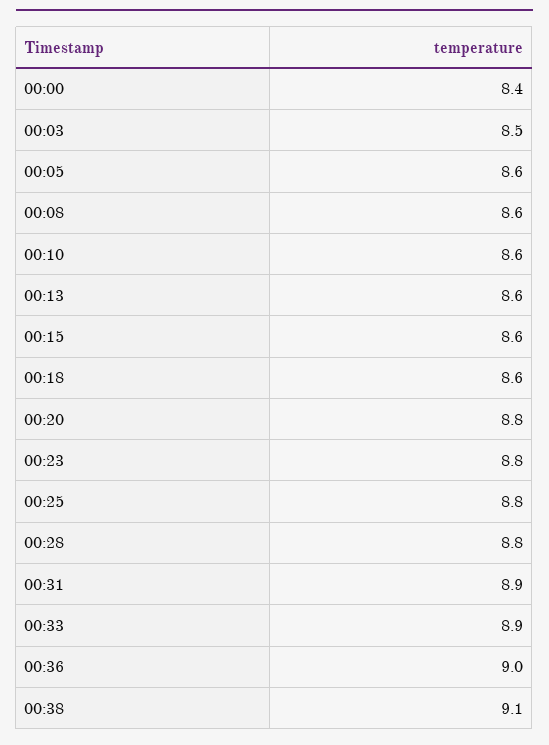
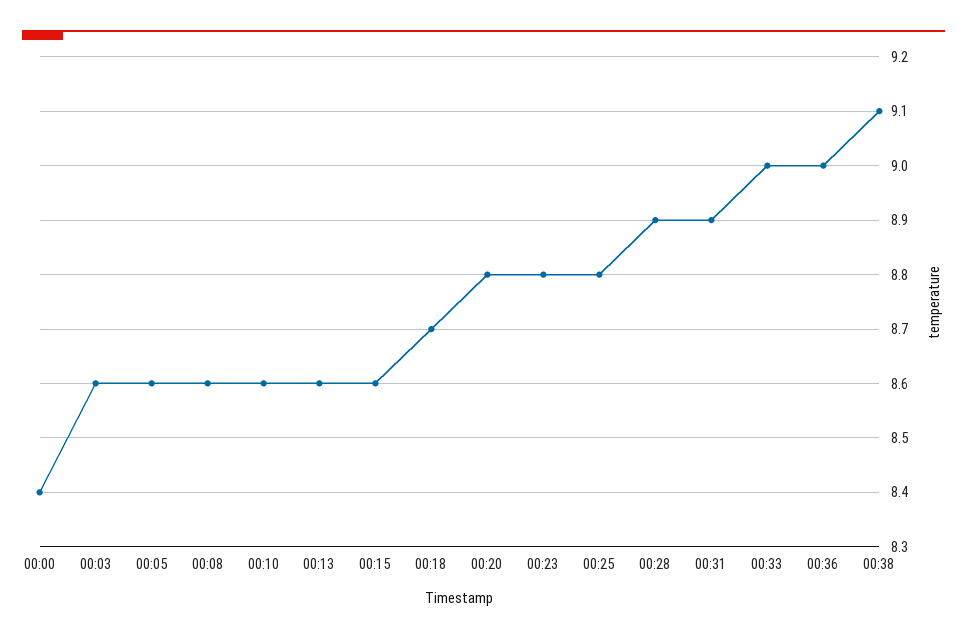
  {
    "00:00": 8.4,
-   "00:03": 8.5,
+   "00:03": 8.6,
    "00:05": 8.6,
    "00:08": 8.6,
    "00:10": 8.6,
    "00:13": 8.6,
    "00:15": 8.6,
-   "00:18": 8.6,
+   "00:18": 8.7,
    "00:20": 8.8,
    "00:23": 8.8,
    "00:25": 8.8,
-   "00:28": 8.8,
+   "00:28": 8.9,
    "00:31": 8.9,
-   "00:33": 8.9,
+   "00:33": 9,
    "00:36": 9,
    "00:38": 9.1
  }

